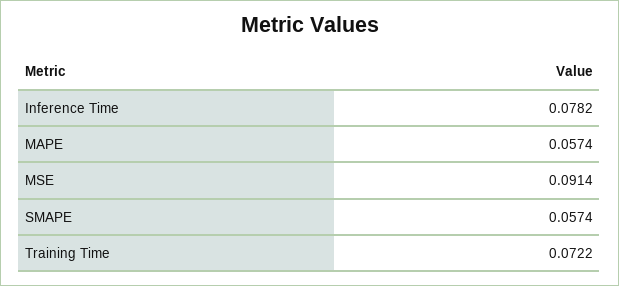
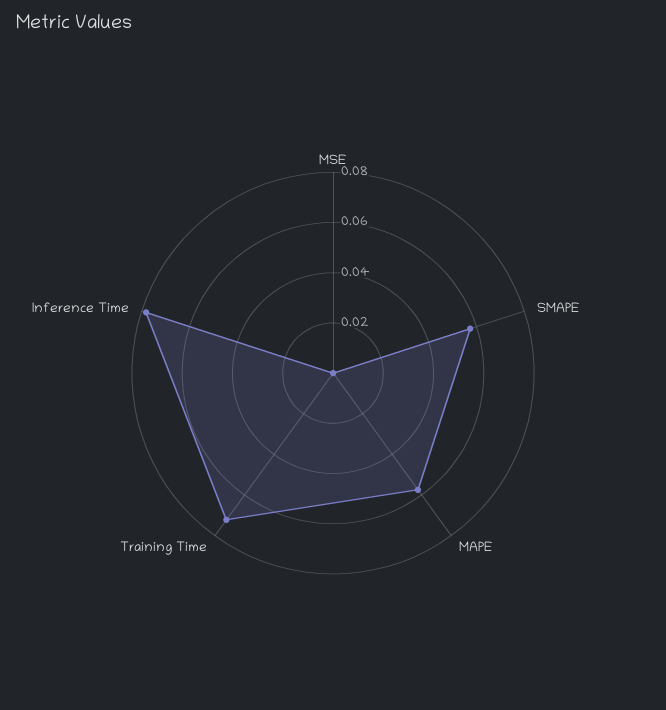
  {
    "Inference Time": 0.0782,
    "MAPE": 0.0574,
-   "MSE": 0.0914,
+   "MSE": 0,
    "SMAPE": 0.0574,
    "Training Time": 0.0722
  }

